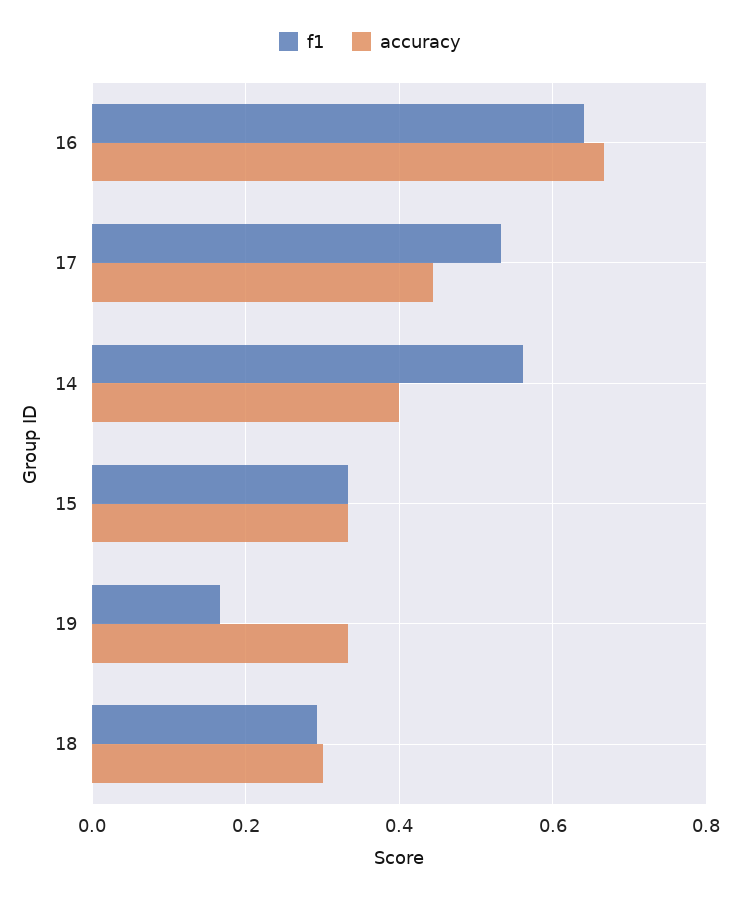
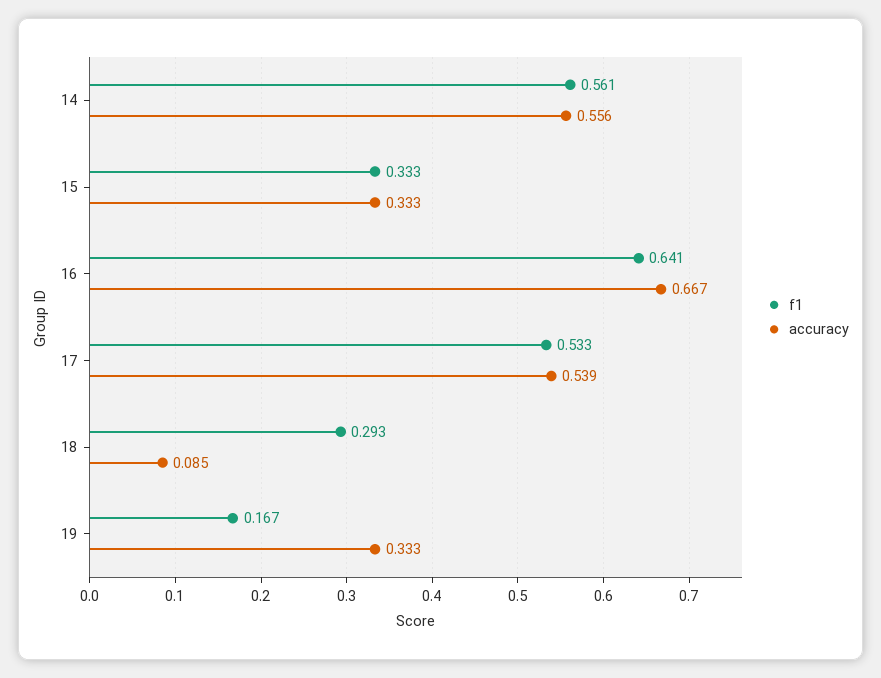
  {
    "f1": {
      "16": 0.641,
      "17": 0.533,
      "14": 0.561,
      "15": 0.333,
      "19": 0.167,
      "18": 0.293
    },
    "accuracy": {
      "16": 0.667,
-     "17": 0.44,
+     "17": 0.539,
-     "14": 0.4,
+     "14": 0.556,
      "15": 0.333,
      "19": 0.333,
-     "18": 0.3
+     "18": 0.085
    }
  }

